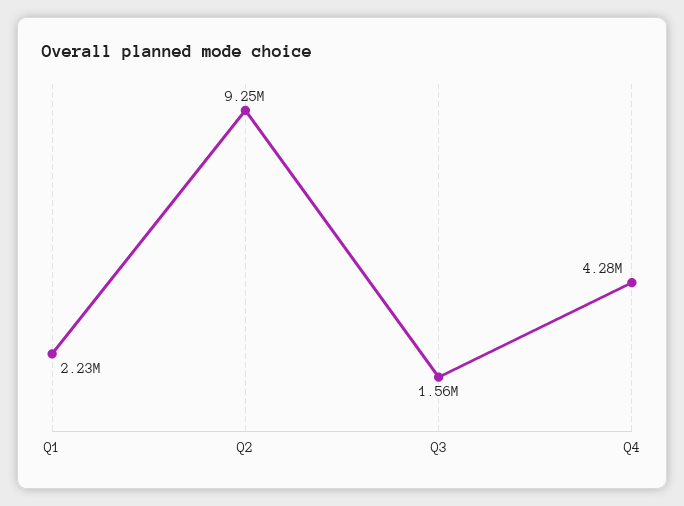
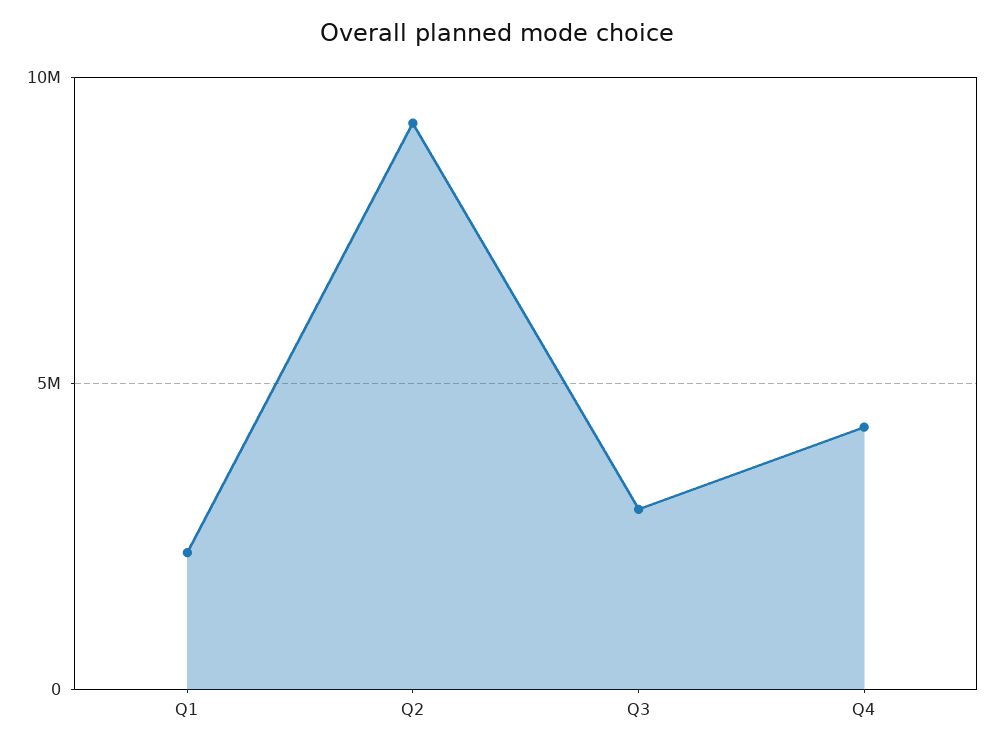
  {
    "Q1": 2230000,
    "Q2": 9250000,
-   "Q3": 1560000,
+   "Q3": 3000000,
    "Q4": 4280000
  }

